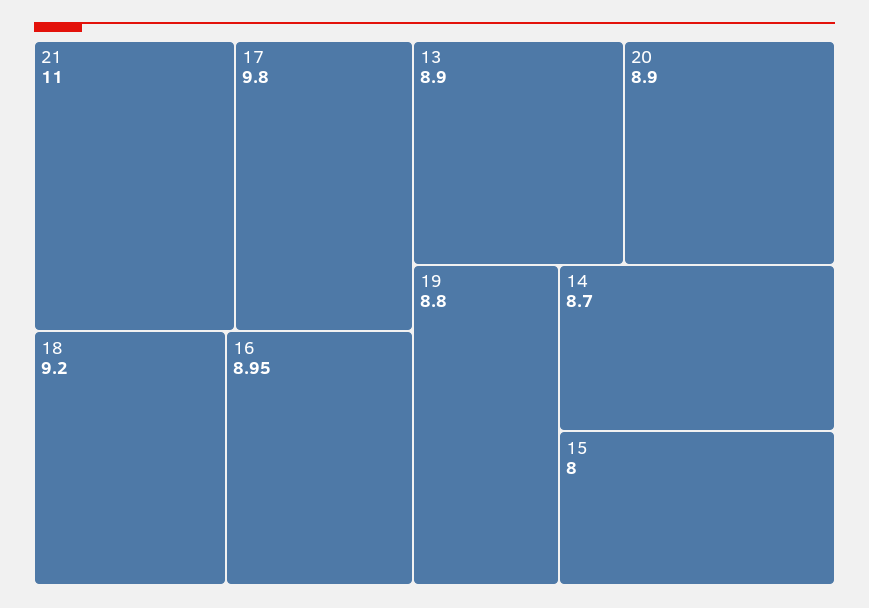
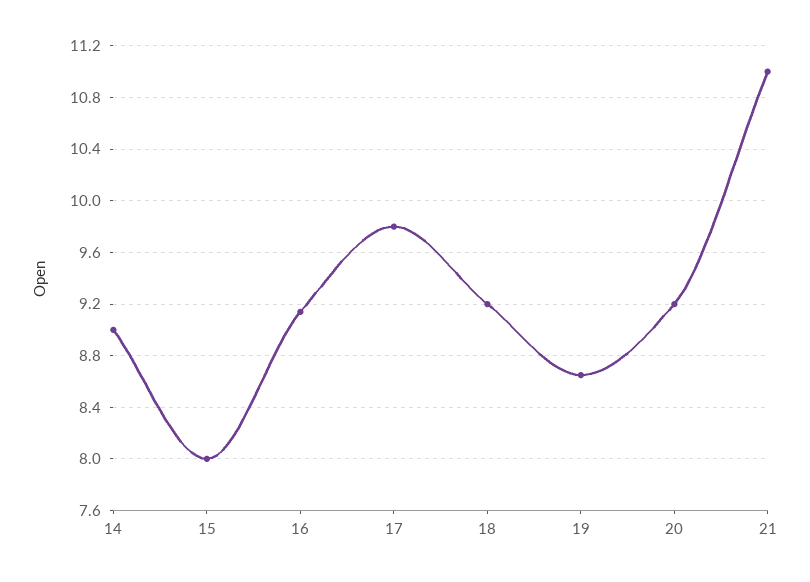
  {
    "21": 11,
    "17": 9.8,
    "18": 9.2,
-   "16": 8.95,
+   "16": 9.15,
-   "13": 8.9,
-   "20": 8.9,
+   "20": 9.2,
-   "19": 8.8,
+   "19": 8.65,
-   "14": 8.7,
+   "14": 9,
    "15": 8
  }

